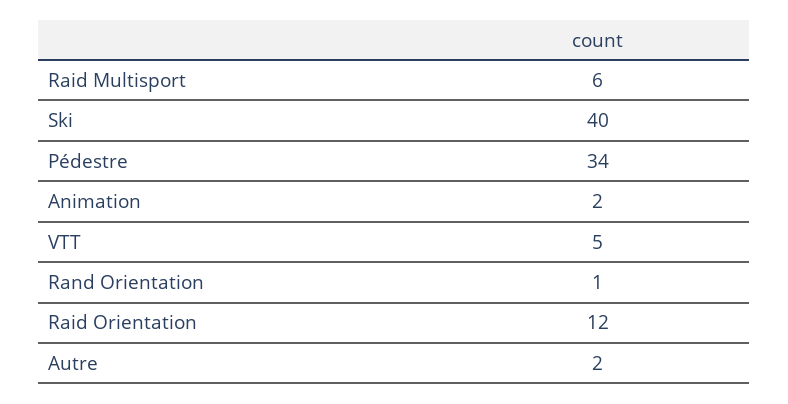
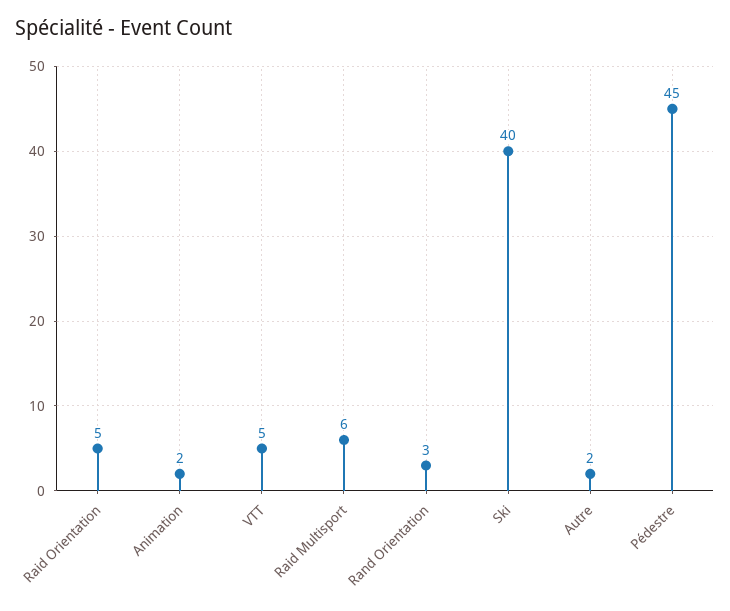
  {
    "Raid Multisport": 6,
    "Ski": 40,
-   "Pédestre": 34,
+   "Pédestre": 45,
    "Animation": 2,
    "VTT": 5,
-   "Rand Orientation": 1,
+   "Rand Orientation": 3,
-   "Raid Orientation": 12,
+   "Raid Orientation": 5,
    "Autre": 2
  }

